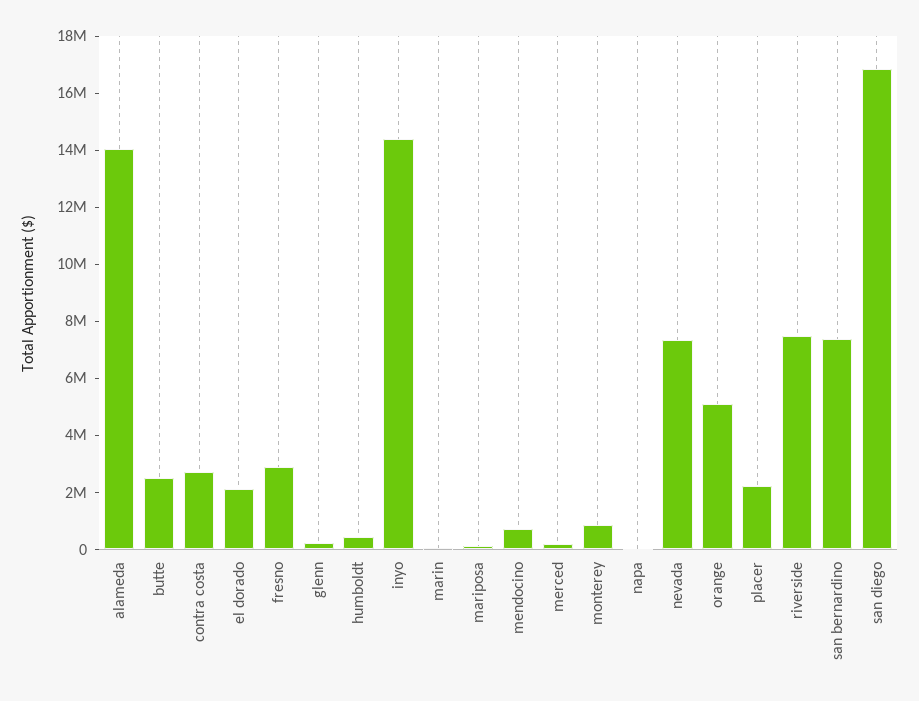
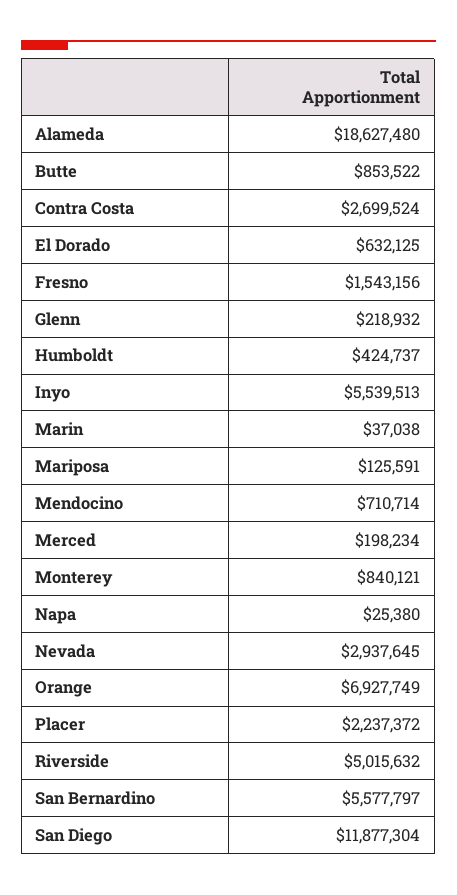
  {
-   "alameda": 14000000,
+   "alameda": 18627480,
-   "butte": 2500000,
+   "butte": 853522,
    "contra costa": 2699524,
-   "el dorado": 2000000,
+   "el dorado": 632125,
-   "fresno": 3000000,
+   "fresno": 1543156,
    "glenn": 218932,
    "humboldt": 424737,
-   "inyo": 14500000,
+   "inyo": 5539513,
    "marin": 37038,
    "mariposa": 125591,
    "mendocino": 710714,
    "merced": 198234,
    "monterey": 840121,
    "napa": 25380,
-   "nevada": 7500000,
+   "nevada": 2937645,
-   "orange": 5000000,
+   "orange": 6927749,
    "placer": 2237372,
-   "riverside": 7500000,
+   "riverside": 5015632,
-   "san bernardino": 7500000,
+   "san bernardino": 5577797,
-   "san diego": 17000000
+   "san diego": 11877304
  }

